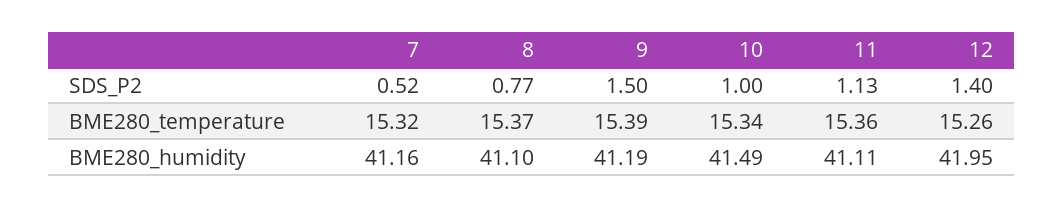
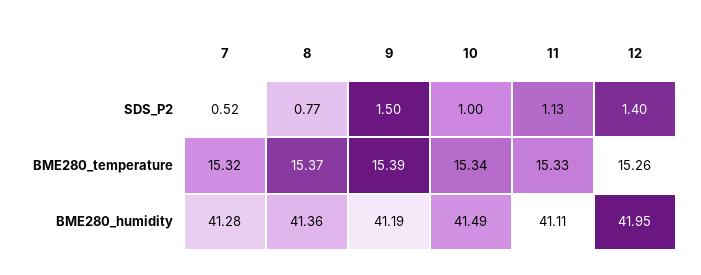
  {
    "7": {
      "SDS_P2": 0.52,
      "BME280_temperature": 15.32,
-     "BME280_humidity": 41.16
+     "BME280_humidity": 41.28
    },
    "8": {
      "SDS_P2": 0.77,
      "BME280_temperature": 15.37,
-     "BME280_humidity": 41.1
+     "BME280_humidity": 41.36
    },
    "9": {
      "SDS_P2": 1.5,
      "BME280_temperature": 15.39,
      "BME280_humidity": 41.19
    },
    "10": {
      "SDS_P2": 1,
      "BME280_temperature": 15.34,
      "BME280_humidity": 41.49
    },
    "11": {
      "SDS_P2": 1.13,
-     "BME280_temperature": 15.36,
+     "BME280_temperature": 15.33,
      "BME280_humidity": 41.11
    },
    "12": {
      "SDS_P2": 1.4,
      "BME280_temperature": 15.26,
      "BME280_humidity": 41.95
    }
  }

